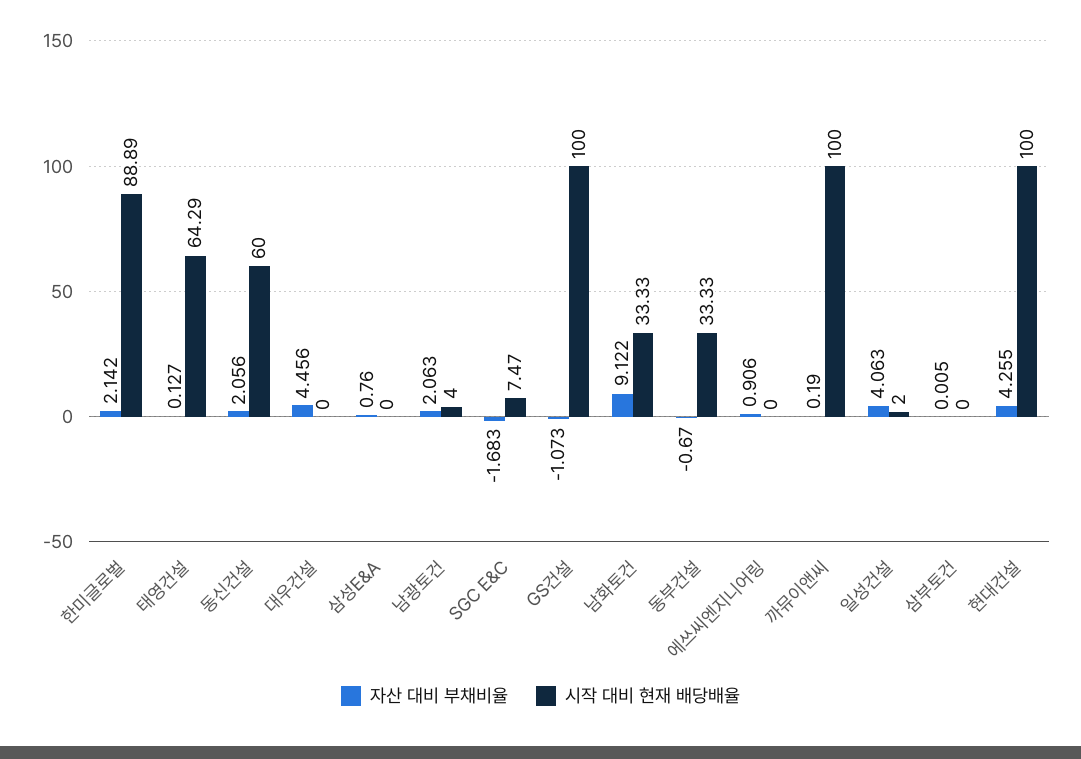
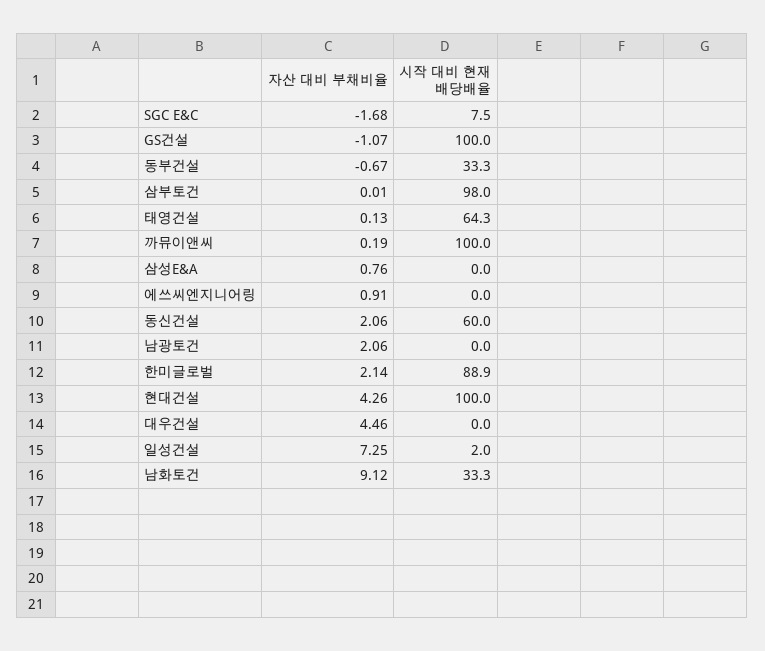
  {
    "자산 대비 부채비율": {
      "한미글로벌": 2.142,
      "태영건설": 0.127,
      "동신건설": 2.056,
      "대우건설": 4.456,
      "삼성E&A": 0.76,
      "남광토건": 2.063,
      "SGC E&C": -1.683,
      "GS건설": -1.073,
      "남화토건": 9.122,
      "동부건설": -0.67,
      "에쓰씨엔지니어링": 0.906,
      "까뮤이앤씨": 0.19,
-     "일성건설": 4.063,
+     "일성건설": 7.25,
      "삼부토건": 0.005,
      "현대건설": 4.255
    },
    "시작 대비 현재 배당배율": {
      "한미글로벌": 88.89,
      "태영건설": 64.29,
      "동신건설": 60,
      "대우건설": 0,
      "삼성E&A": 0,
-     "남광토건": 4,
+     "남광토건": 0,
      "SGC E&C": 7.47,
      "GS건설": 100,
      "남화토건": 33.33,
      "동부건설": 33.33,
      "에쓰씨엔지니어링": 0,
      "까뮤이앤씨": 100,
      "일성건설": 2,
-     "삼부토건": 0,
+     "삼부토건": 98,
      "현대건설": 100
    }
  }

